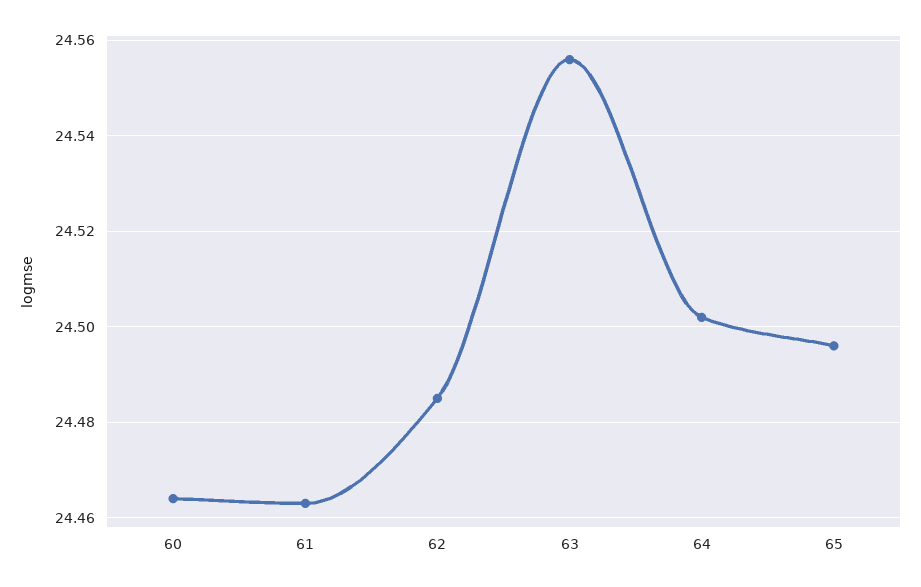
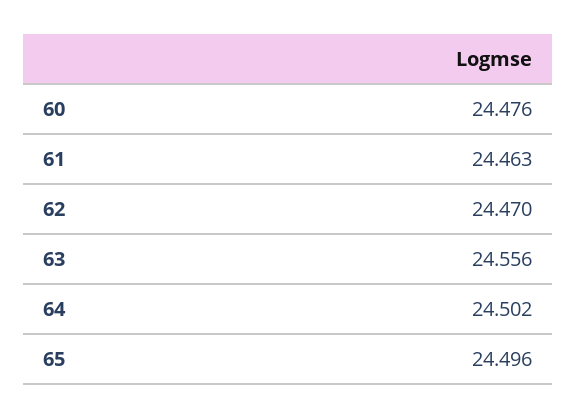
  {
-   "60": 24.465,
+   "60": 24.476,
    "61": 24.463,
-   "62": 24.485,
+   "62": 24.47,
    "63": 24.556,
    "64": 24.502,
    "65": 24.496
  }

